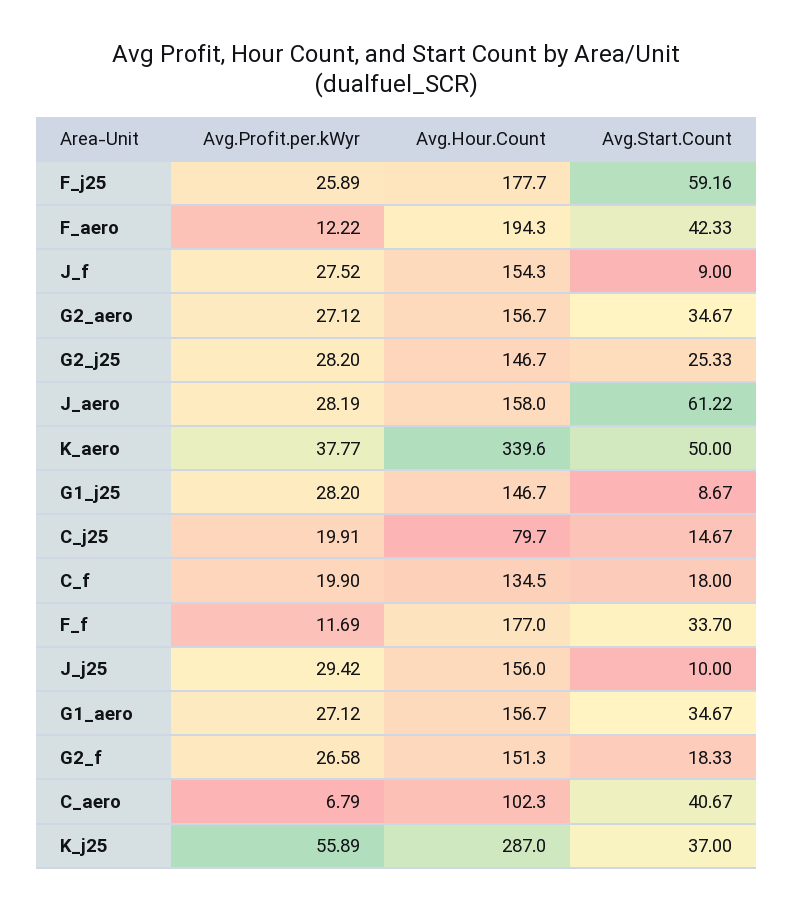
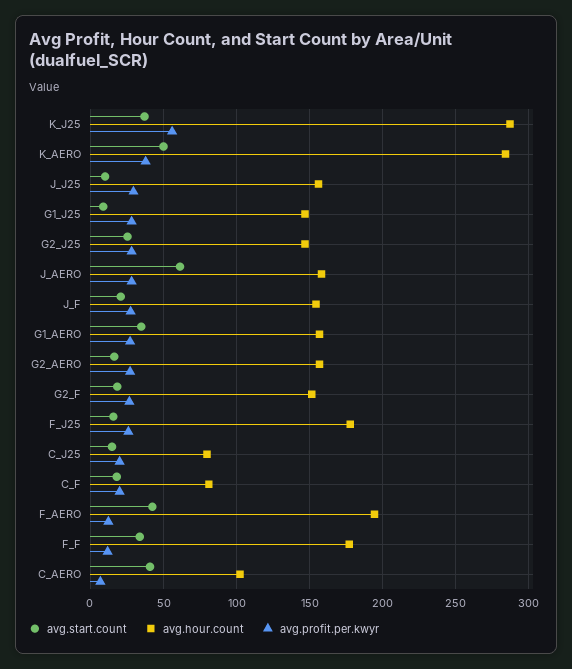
  {
    "Avg.Profit.per.kWyr": {
      "F_j25": 25.89,
      "F_aero": 12.22,
      "J_f": 27.52,
      "G2_aero": 27.12,
      "G2_j25": 28.2,
      "J_aero": 28.19,
      "K_aero": 37.77,
      "G1_j25": 28.2,
      "C_j25": 19.91,
      "C_f": 19.9,
      "F_f": 11.69,
      "J_j25": 29.42,
      "G1_aero": 27.12,
      "G2_f": 26.58,
      "C_aero": 6.79,
      "K_j25": 55.89
    },
    "Avg.Hour.Count": {
      "F_j25": 177.7,
      "F_aero": 194.3,
      "J_f": 154.3,
      "G2_aero": 156.7,
      "G2_j25": 146.7,
      "J_aero": 158,
-     "K_aero": 339.6,
+     "K_aero": 285,
      "G1_j25": 146.7,
      "C_j25": 79.7,
-     "C_f": 134.5,
+     "C_f": 80,
      "F_f": 177,
      "J_j25": 156,
      "G1_aero": 156.7,
      "G2_f": 151.3,
      "C_aero": 102.3,
      "K_j25": 287
    },
    "Avg.Start.Count": {
-     "F_j25": 59.16,
+     "F_j25": 15,
      "F_aero": 42.33,
-     "J_f": 9,
+     "J_f": 20,
-     "G2_aero": 34.67,
+     "G2_aero": 15,
      "G2_j25": 25.33,
      "J_aero": 61.22,
      "K_aero": 50,
      "G1_j25": 8.67,
      "C_j25": 14.67,
      "C_f": 18,
      "F_f": 33.7,
      "J_j25": 10,
      "G1_aero": 34.67,
      "G2_f": 18.33,
      "C_aero": 40.67,
      "K_j25": 37
    }
  }

